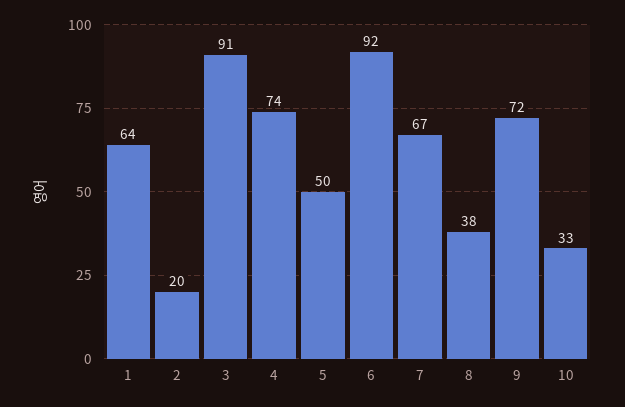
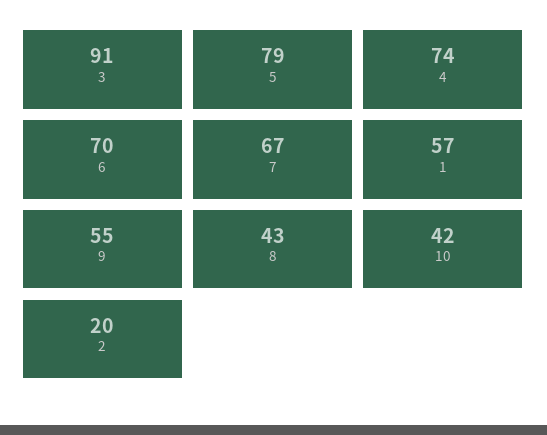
  {
-   "1": 64,
+   "1": 57,
    "2": 20,
    "3": 91,
    "4": 74,
-   "5": 50,
+   "5": 79,
-   "6": 92,
+   "6": 70,
    "7": 67,
-   "8": 38,
+   "8": 43,
-   "9": 72,
+   "9": 55,
-   "10": 33
+   "10": 42
  }

